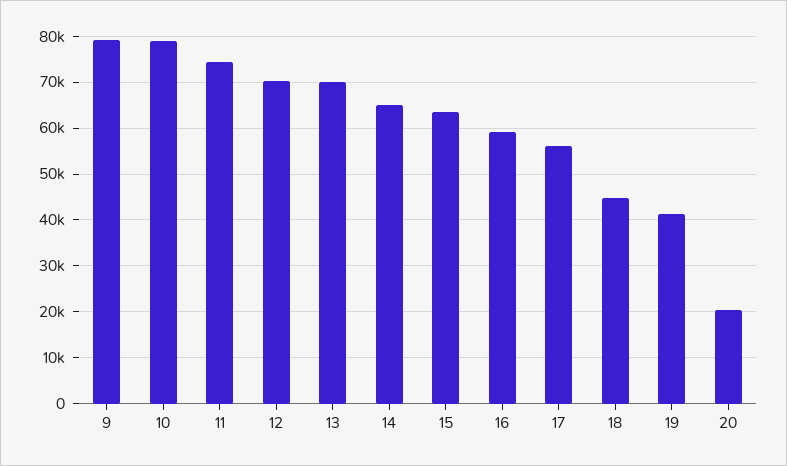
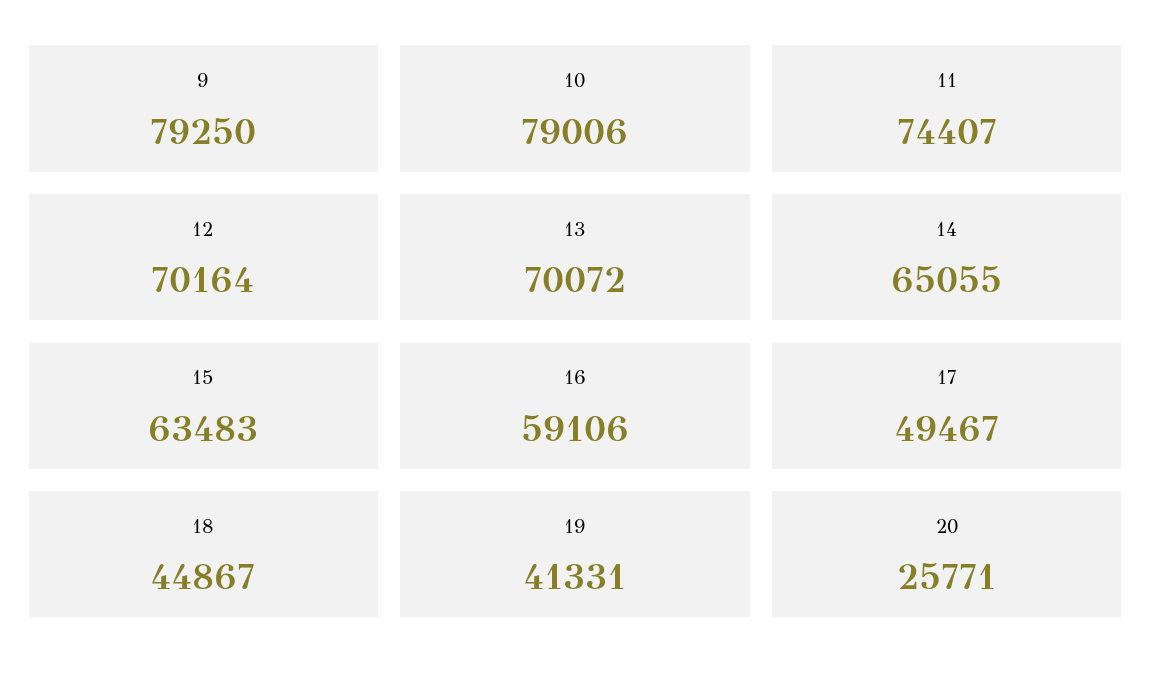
  {
    "9": 79250,
    "10": 79006,
    "11": 74407,
    "12": 70164,
    "13": 70072,
    "14": 65055,
    "15": 63483,
    "16": 59106,
-   "17": 56000,
+   "17": 49467,
    "18": 44867,
    "19": 41331,
-   "20": 20000
+   "20": 25771
  }

